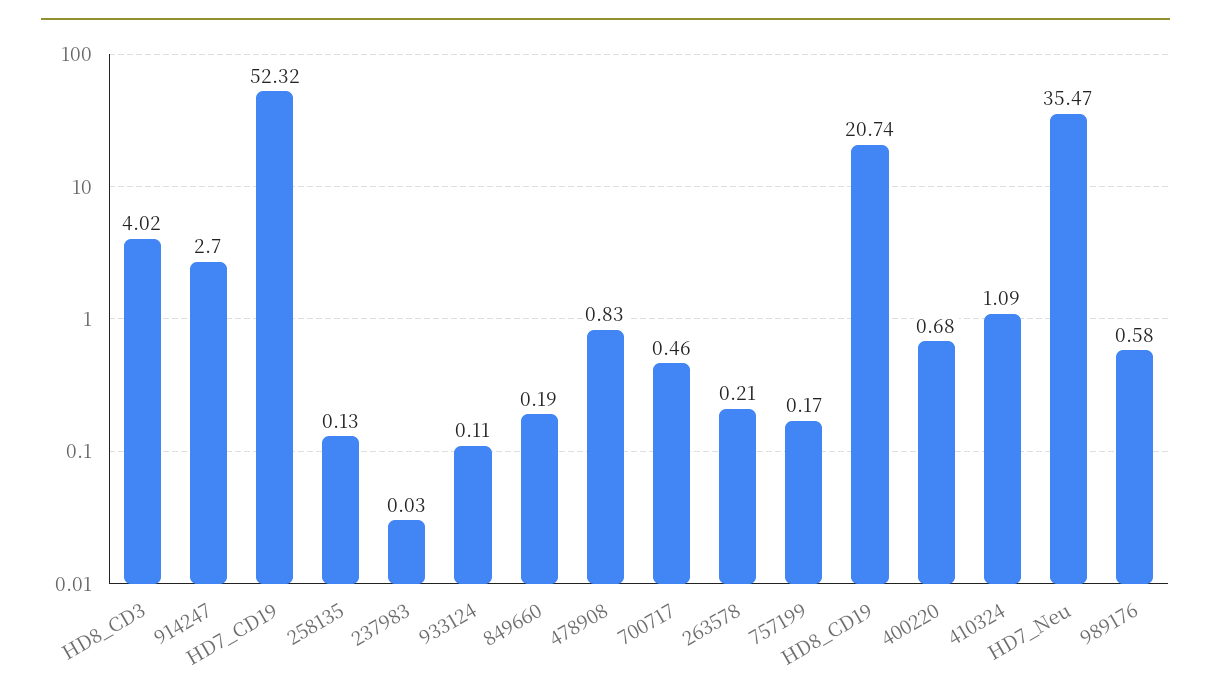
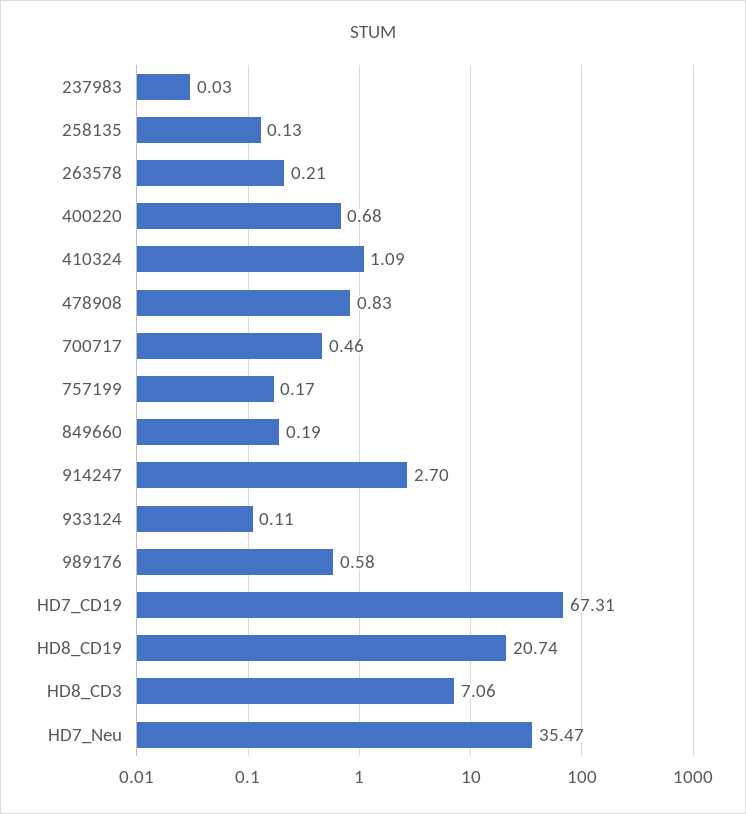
  {
-   "HD8_CD3": 4.02,
+   "HD8_CD3": 7.06,
    "914247": 2.7,
-   "HD7_CD19": 52.32,
+   "HD7_CD19": 67.31,
    "258135": 0.13,
    "237983": 0.03,
    "933124": 0.11,
    "849660": 0.19,
    "478908": 0.83,
    "700717": 0.46,
    "263578": 0.21,
    "757199": 0.17,
    "HD8_CD19": 20.74,
    "400220": 0.68,
    "410324": 1.09,
    "HD7_Neu": 35.47,
    "989176": 0.58
  }

